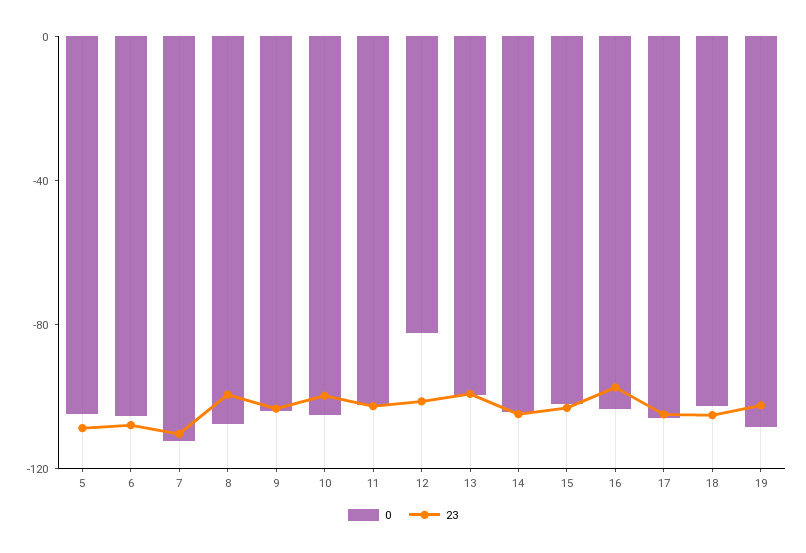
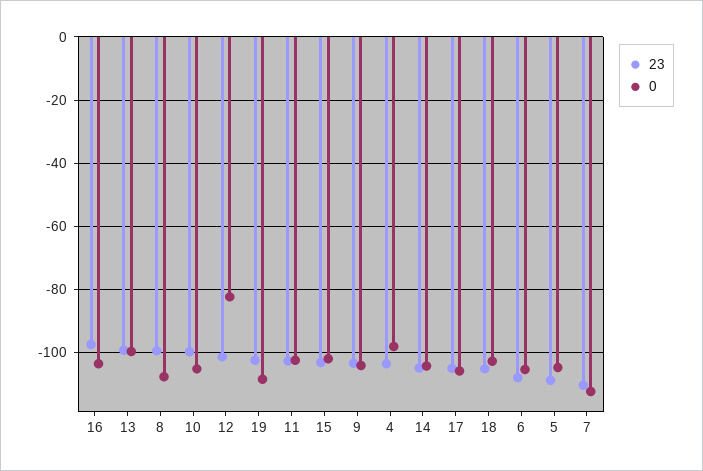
  {
    "0": {
      "5": -104,
      "6": -106,
      "7": -112,
      "8": -108,
      "9": -104,
      "10": -106,
      "11": -102,
      "12": -82,
      "13": -100,
      "14": -104,
      "15": -102,
      "16": -104,
      "17": -106,
      "18": -102,
-     "19": -108
+     "19": -108,
+     "4": -98
    },
    "23": {
      "5": -108,
      "6": -108,
      "7": -110,
      "8": -100,
      "9": -104,
      "10": -100,
      "11": -102,
      "12": -102,
      "13": -100,
      "14": -104,
      "15": -104,
      "16": -98,
      "17": -104,
      "18": -106,
-     "19": -102
+     "19": -102,
+     "4": -104
    }
  }

